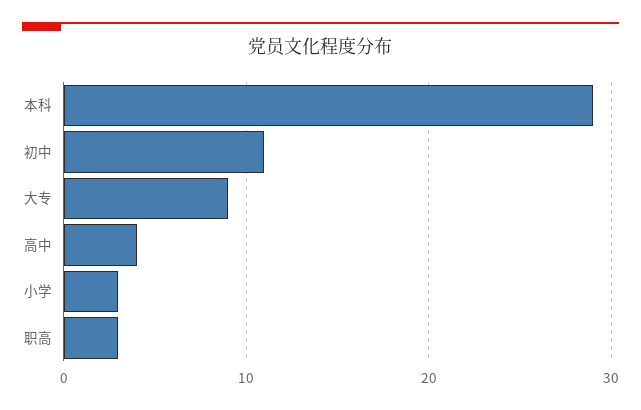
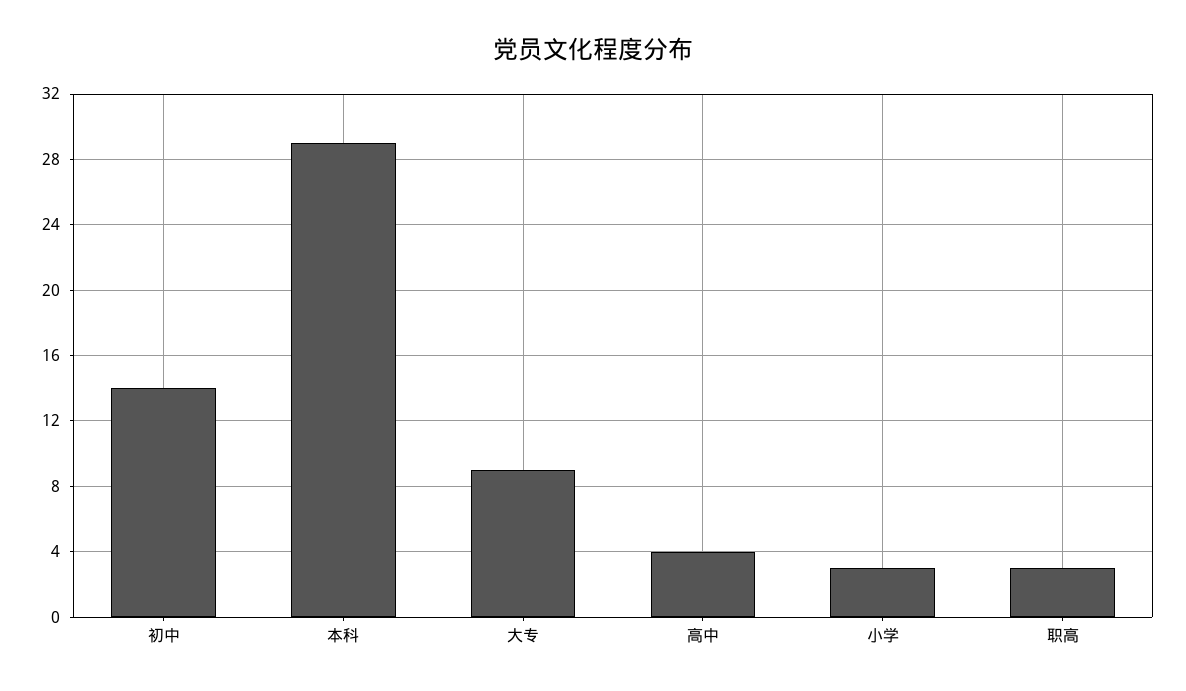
  {
    "本科": 29,
-   "初中": 11,
+   "初中": 14,
    "大专": 9,
    "高中": 4,
    "小学": 3,
    "职高": 3
  }

